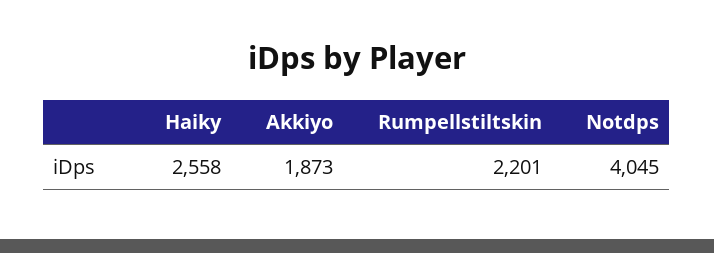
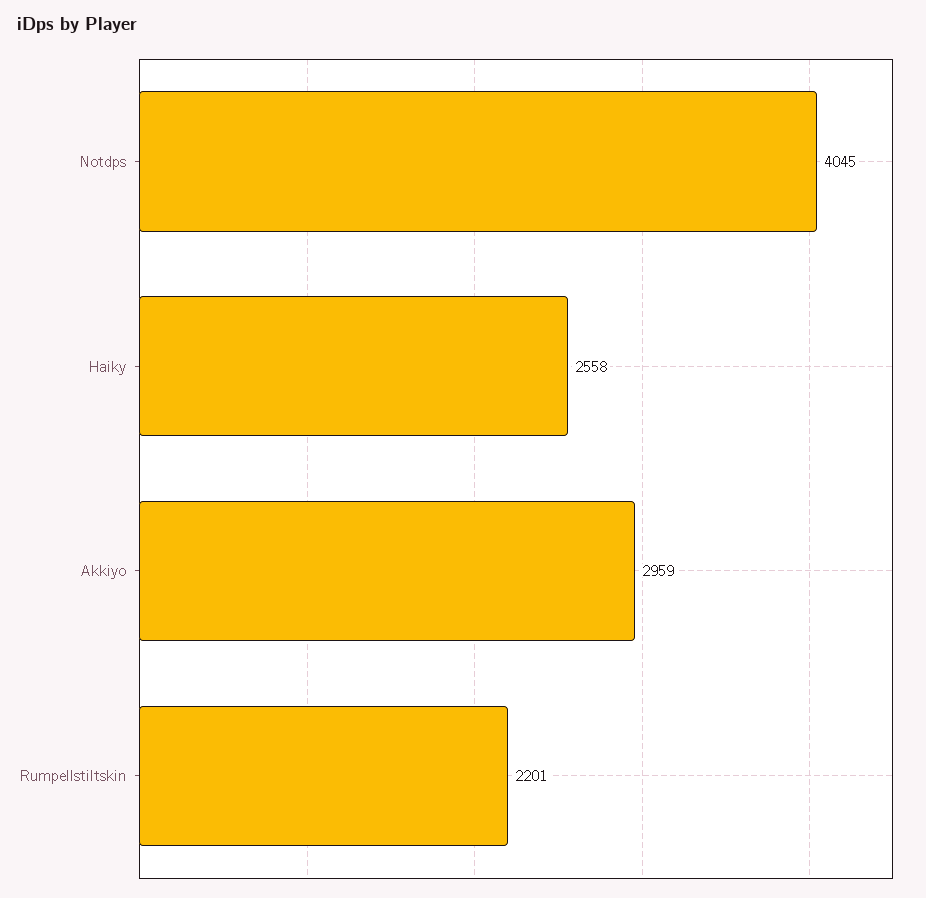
  {
    "Haiky": 2558,
-   "Akkiyo": 1873,
+   "Akkiyo": 2959,
    "Rumpellstiltskin": 2201,
    "Notdps": 4045
  }

